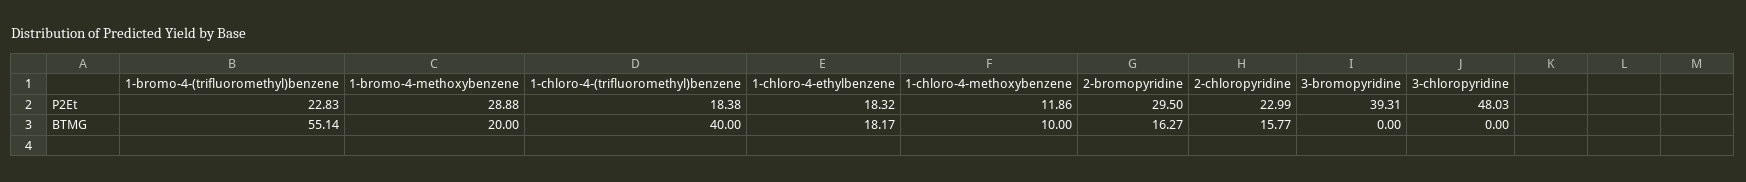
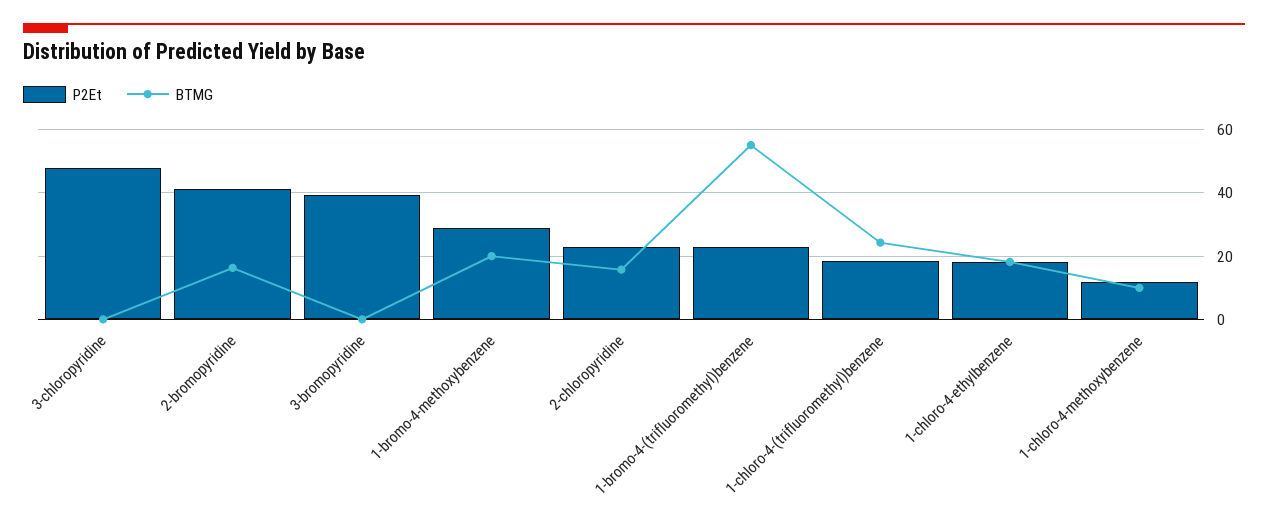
  {
    "P2Et": {
      "1-bromo-4-(trifluoromethyl)benzene": 22.83,
      "1-bromo-4-methoxybenzene": 28.88,
      "1-chloro-4-(trifluoromethyl)benzene": 18.38,
      "1-chloro-4-ethylbenzene": 18.32,
      "1-chloro-4-methoxybenzene": 11.86,
-     "2-bromopyridine": 29.5,
+     "2-bromopyridine": 42,
      "2-chloropyridine": 22.99,
      "3-bromopyridine": 39.31,
      "3-chloropyridine": 48.03
    },
    "BTMG": {
      "1-bromo-4-(trifluoromethyl)benzene": 55.14,
      "1-bromo-4-methoxybenzene": 20,
-     "1-chloro-4-(trifluoromethyl)benzene": 40,
+     "1-chloro-4-(trifluoromethyl)benzene": 24,
      "1-chloro-4-ethylbenzene": 18.17,
      "1-chloro-4-methoxybenzene": 10,
      "2-bromopyridine": 16.27,
      "2-chloropyridine": 15.77,
      "3-bromopyridine": 0,
      "3-chloropyridine": 0
    }
  }

